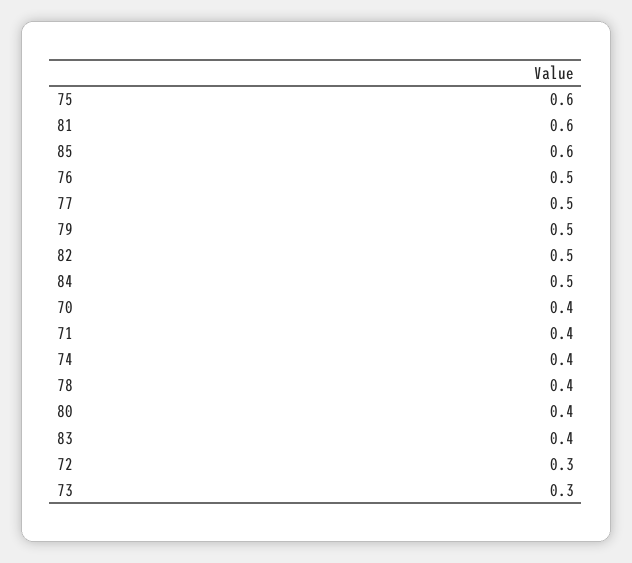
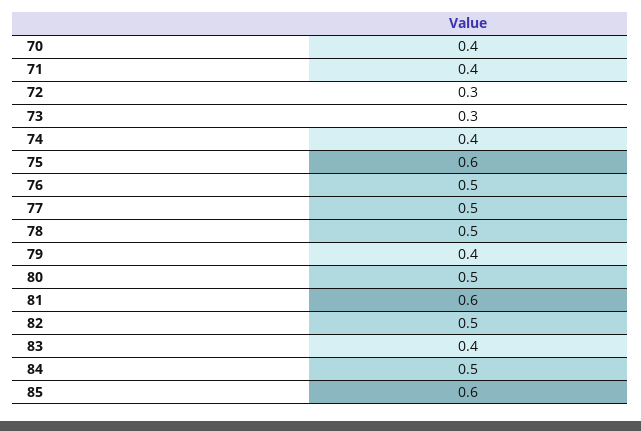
  {
    "75": 0.6,
    "81": 0.6,
    "85": 0.6,
    "76": 0.5,
    "77": 0.5,
-   "79": 0.5,
+   "79": 0.4,
    "82": 0.5,
    "84": 0.5,
    "70": 0.4,
    "71": 0.4,
    "74": 0.4,
-   "78": 0.4,
+   "78": 0.5,
-   "80": 0.4,
+   "80": 0.5,
    "83": 0.4,
    "72": 0.3,
    "73": 0.3
  }

